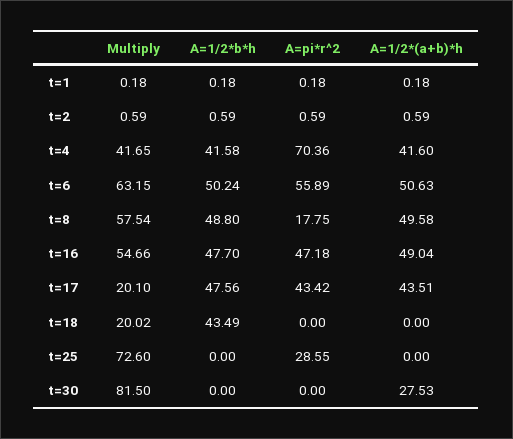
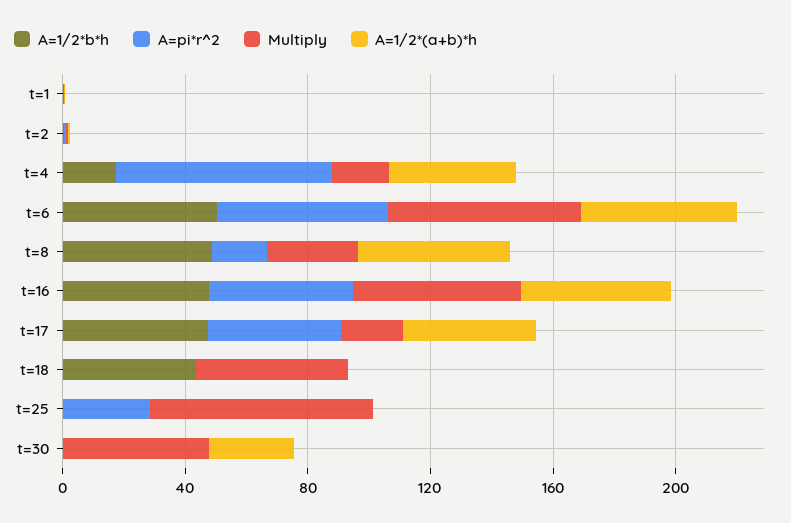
  {
    "Multiply": {
      "t=1": 0.18,
      "t=2": 0.59,
-     "t=4": 41.65,
+     "t=4": 20,
      "t=6": 63.15,
-     "t=8": 57.54,
+     "t=8": 30,
      "t=16": 54.66,
      "t=17": 20.1,
-     "t=18": 20.02,
+     "t=18": 50,
      "t=25": 72.6,
-     "t=30": 81.5
+     "t=30": 50
    },
    "A=1/2*b*h": {
      "t=1": 0.18,
      "t=2": 0.59,
-     "t=4": 41.58,
+     "t=4": 20,
      "t=6": 50.24,
      "t=8": 48.8,
      "t=16": 47.7,
      "t=17": 47.56,
      "t=18": 43.49,
      "t=25": 0,
      "t=30": 0
    },
    "A=pi*r^2": {
      "t=1": 0.18,
      "t=2": 0.59,
      "t=4": 70.36,
      "t=6": 55.89,
      "t=8": 17.75,
      "t=16": 47.18,
      "t=17": 43.42,
      "t=18": 0,
      "t=25": 28.55,
      "t=30": 0
    },
    "A=1/2*(a+b)*h": {
      "t=1": 0.18,
      "t=2": 0.59,
      "t=4": 41.6,
      "t=6": 50.63,
      "t=8": 49.58,
      "t=16": 49.04,
      "t=17": 43.51,
      "t=18": 0,
      "t=25": 0,
      "t=30": 27.53
    }
  }

